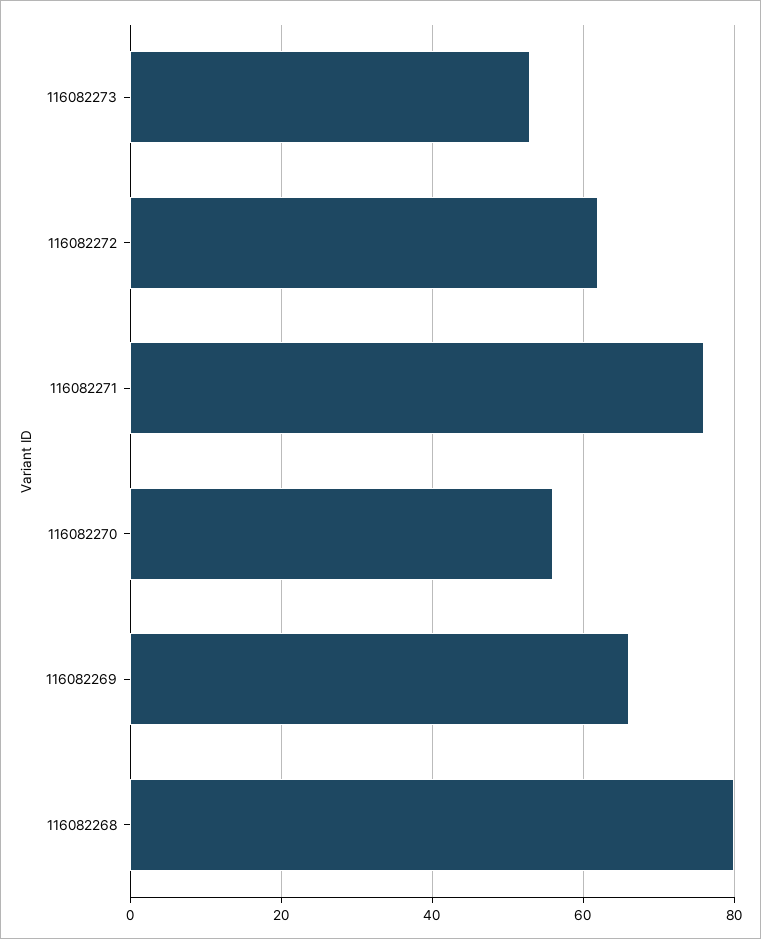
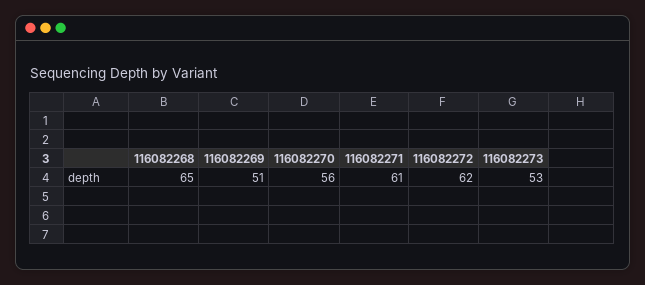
  {
    "116082273": 53,
    "116082272": 62,
-   "116082271": 75,
+   "116082271": 61,
    "116082270": 56,
-   "116082269": 65,
+   "116082269": 51,
-   "116082268": 80
+   "116082268": 65
  }

